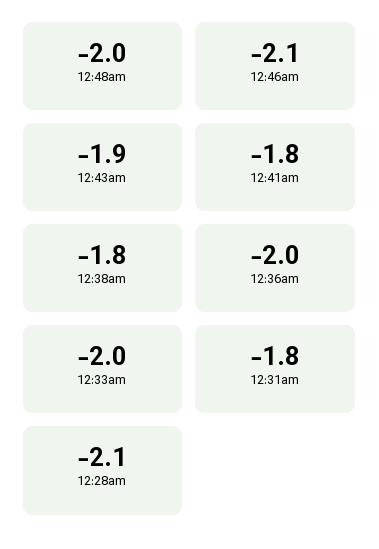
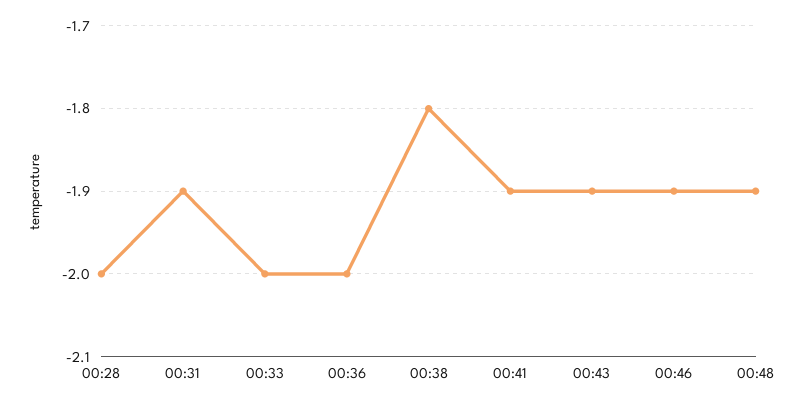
  {
-   "12:48am": -2,
+   "12:48am": -1.9,
-   "12:46am": -2.1,
+   "12:46am": -1.9,
    "12:43am": -1.9,
-   "12:41am": -1.8,
+   "12:41am": -1.9,
    "12:38am": -1.8,
    "12:36am": -2,
    "12:33am": -2,
-   "12:31am": -1.8,
+   "12:31am": -1.9,
-   "12:28am": -2.1
+   "12:28am": -2
  }

